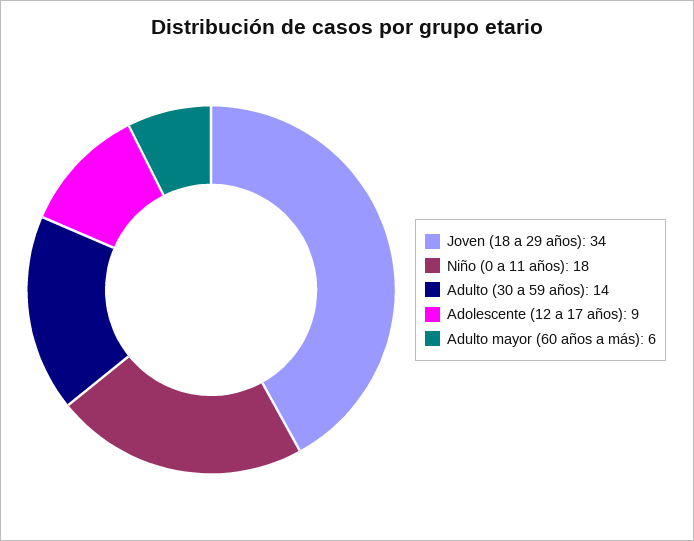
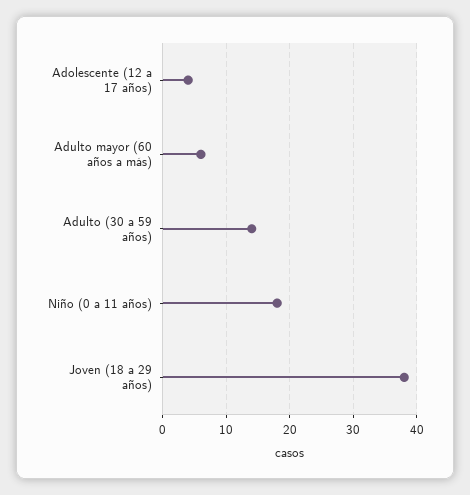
  {
-   "Joven (18 a 29 años)": 34,
+   "Joven (18 a 29 años)": 38,
    "Niño (0 a 11 años)": 18,
    "Adulto (30 a 59 años)": 14,
-   "Adolescente (12 a 17 años)": 9,
+   "Adolescente (12 a 17 años)": 4,
    "Adulto mayor (60 años a más)": 6
  }

